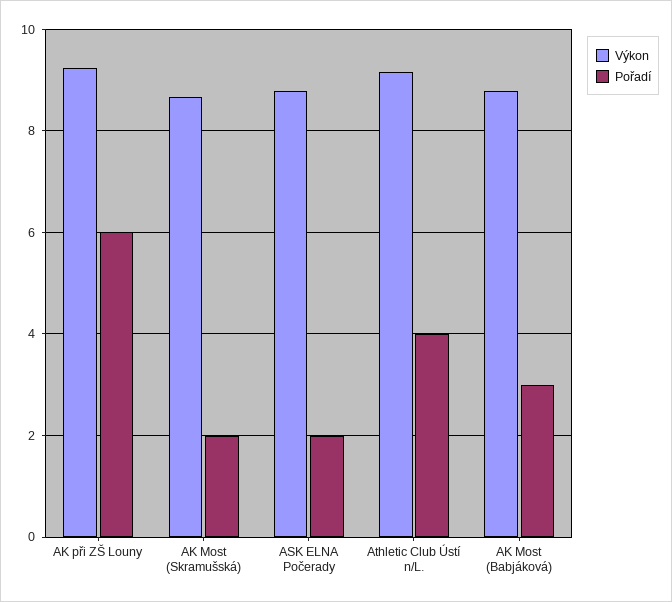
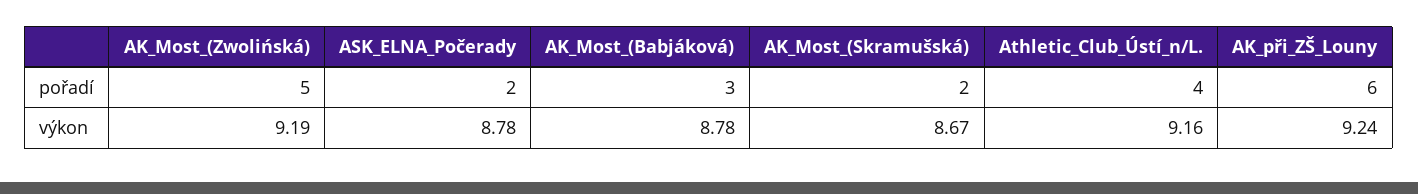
  {
    "Výkon": {
      "AK při ZŠ Louny": 9.24,
      "AK Most (Skramušská)": 8.67,
      "ASK ELNA Počerady": 8.78,
      "Athletic Club Ústí n/L.": 9.16,
-     "AK Most (Babjáková)": 8.78
+     "AK Most (Babjáková)": 8.78,
+     "AK_Most_(Zwolińská)": 9.19
    },
    "Pořadí": {
      "AK při ZŠ Louny": 6,
      "AK Most (Skramušská)": 2,
      "ASK ELNA Počerady": 2,
      "Athletic Club Ústí n/L.": 4,
-     "AK Most (Babjáková)": 3
+     "AK Most (Babjáková)": 3,
+     "AK_Most_(Zwolińská)": 5
    }
  }

